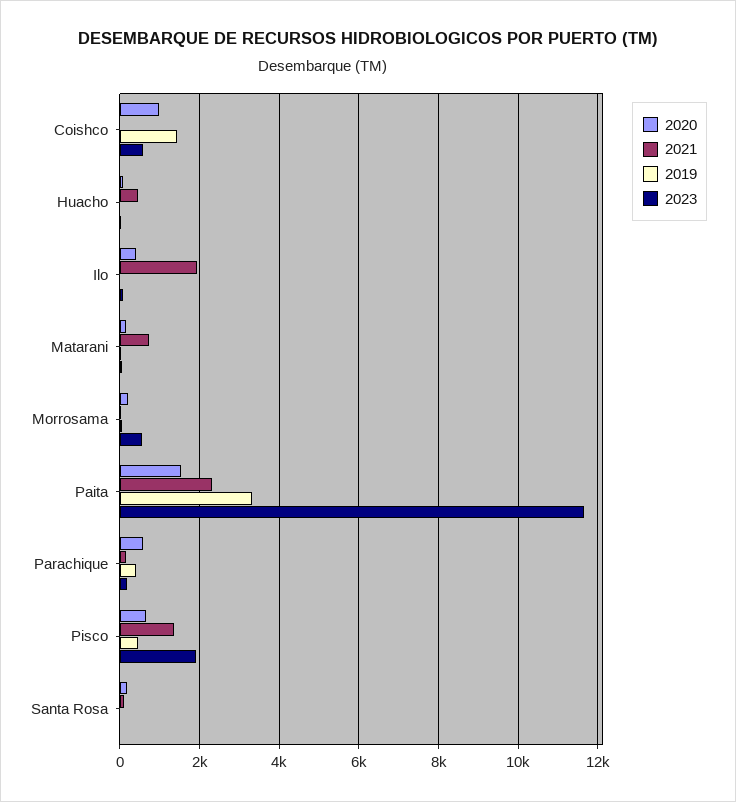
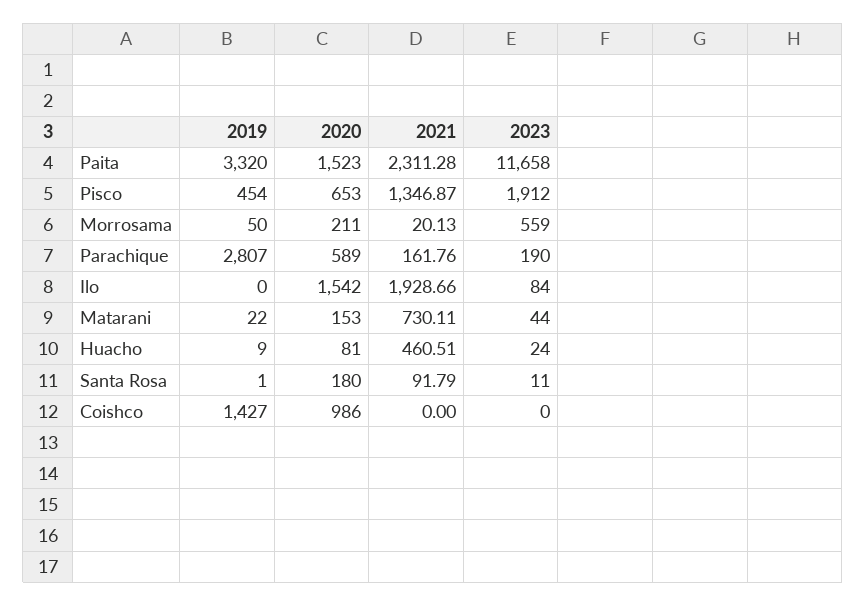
  {
    "2020": {
      "Coishco": 986,
      "Huacho": 81,
-     "Ilo": 400,
+     "Ilo": 1542,
      "Matarani": 153,
      "Morrosama": 211,
      "Paita": 1523,
      "Parachique": 589,
      "Pisco": 653,
      "Santa Rosa": 180
    },
    "2021": {
      "Coishco": 0,
      "Huacho": 460.51,
      "Ilo": 1928.66,
      "Matarani": 730.11,
      "Morrosama": 20.13,
      "Paita": 2311.28,
      "Parachique": 161.76,
      "Pisco": 1346.87,
      "Santa Rosa": 91.79
    },
    "2019": {
      "Coishco": 1427,
      "Huacho": 9,
      "Ilo": 0,
      "Matarani": 22,
      "Morrosama": 50,
      "Paita": 3320,
-     "Parachique": 400,
+     "Parachique": 2807,
      "Pisco": 454,
      "Santa Rosa": 1
    },
    "2023": {
-     "Coishco": 600,
+     "Coishco": 0,
      "Huacho": 24,
      "Ilo": 84,
      "Matarani": 44,
      "Morrosama": 559,
      "Paita": 11658,
      "Parachique": 190,
      "Pisco": 1912,
      "Santa Rosa": 11
    }
  }

